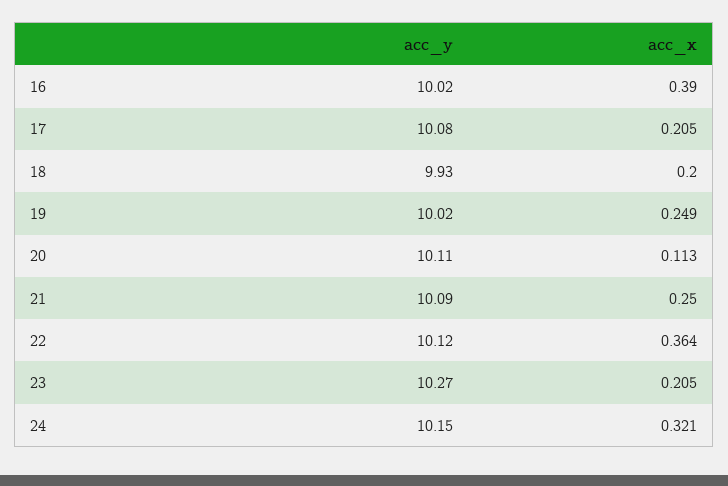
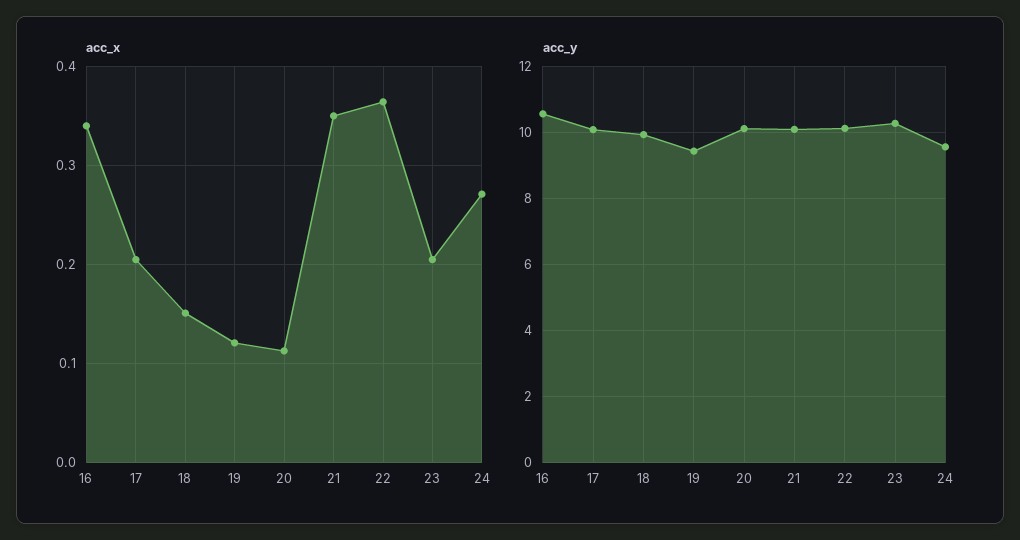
  {
    "acc_y": {
-     "16": 10.02,
+     "16": 10.6,
      "17": 10.08,
      "18": 9.93,
-     "19": 10.02,
+     "19": 9.4,
      "20": 10.11,
      "21": 10.09,
      "22": 10.12,
      "23": 10.27,
-     "24": 10.15
+     "24": 9.6
    },
    "acc_x": {
-     "16": 0.39,
+     "16": 0.34,
      "17": 0.205,
-     "18": 0.2,
+     "18": 0.15,
-     "19": 0.249,
+     "19": 0.12,
      "20": 0.113,
-     "21": 0.25,
+     "21": 0.35,
      "22": 0.364,
      "23": 0.205,
-     "24": 0.321
+     "24": 0.27
    }
  }

